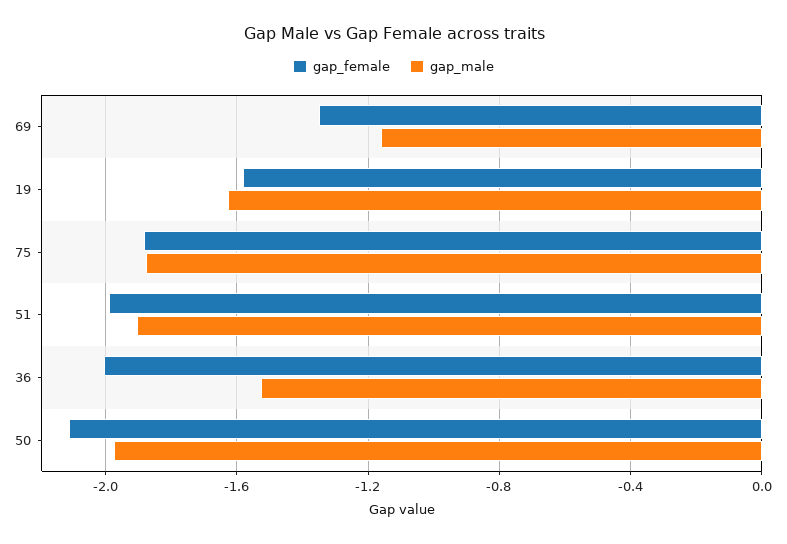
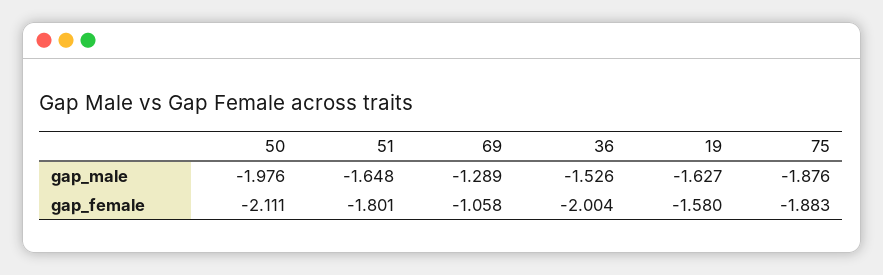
  {
    "gap_female": {
-     "69": -1.35,
+     "69": -1.058,
      "19": -1.58,
      "75": -1.883,
-     "51": -2,
+     "51": -1.801,
      "36": -2.004,
      "50": -2.111
    },
    "gap_male": {
-     "69": -1.15,
+     "69": -1.289,
      "19": -1.627,
      "75": -1.876,
-     "51": -1.9,
+     "51": -1.648,
      "36": -1.526,
      "50": -1.976
    }
  }

